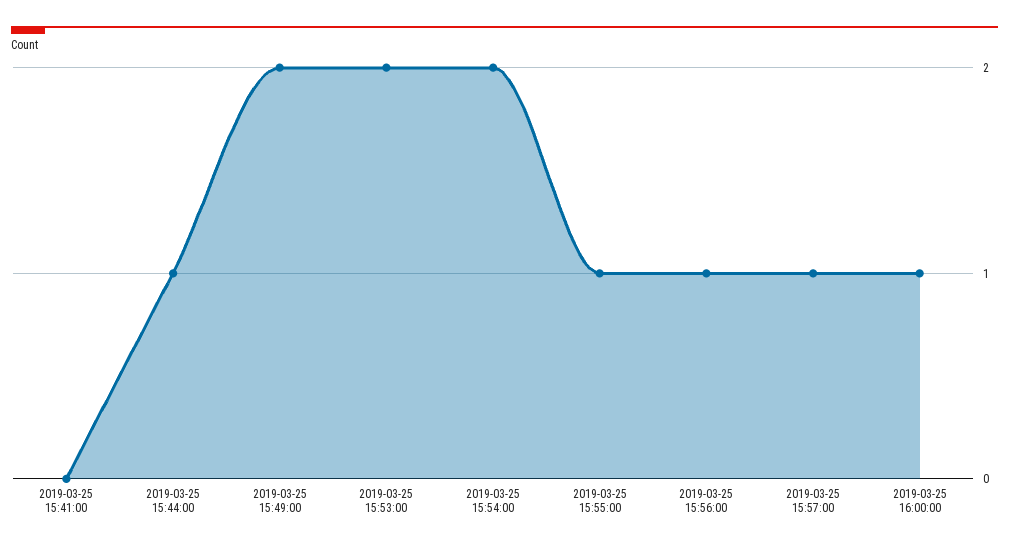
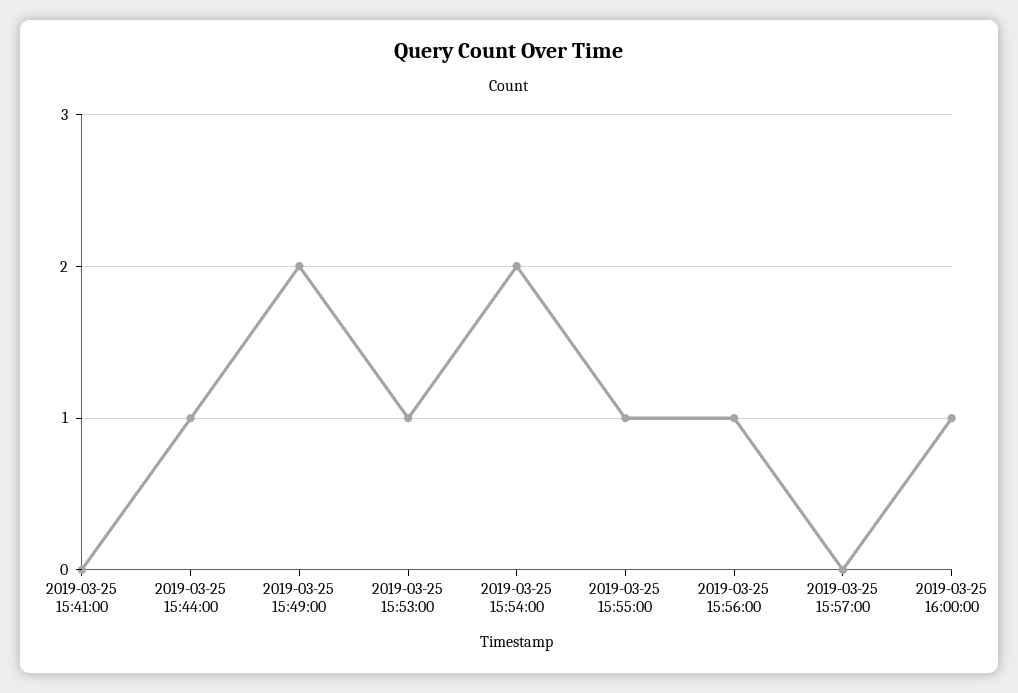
  {
    "2019-03-25 15:41:00": 0,
    "2019-03-25 15:44:00": 1,
    "2019-03-25 15:49:00": 2,
-   "2019-03-25 15:53:00": 2,
+   "2019-03-25 15:53:00": 1,
    "2019-03-25 15:54:00": 2,
    "2019-03-25 15:55:00": 1,
    "2019-03-25 15:56:00": 1,
-   "2019-03-25 15:57:00": 1,
+   "2019-03-25 15:57:00": 0,
    "2019-03-25 16:00:00": 1
  }

